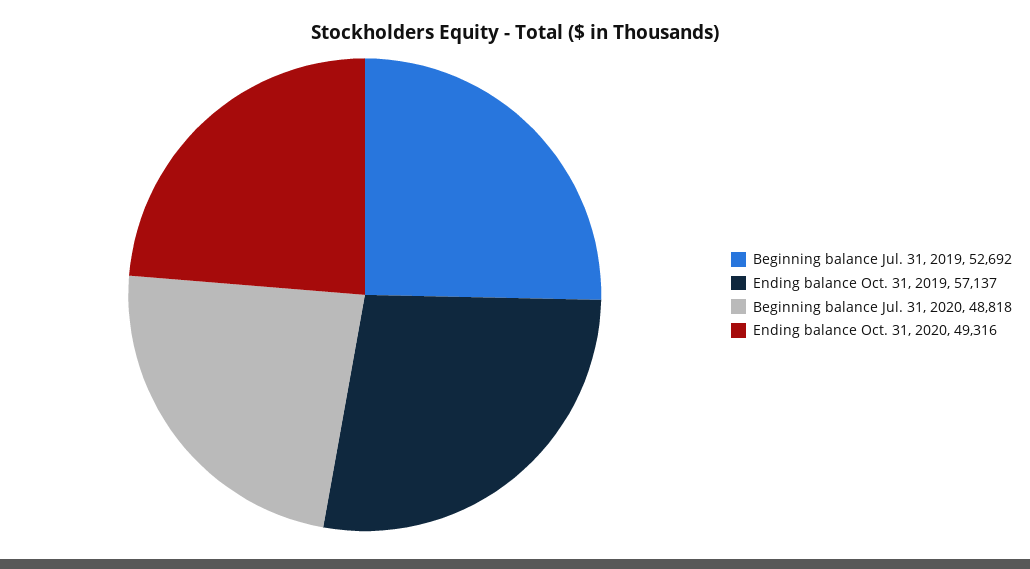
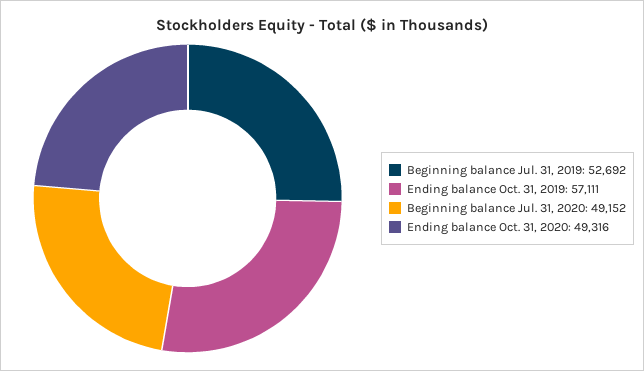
  {
    "Beginning balance Jul. 31, 2019": 52692,
-   "Ending balance Oct. 31, 2019": 57137,
+   "Ending balance Oct. 31, 2019": 57111,
-   "Beginning balance Jul. 31, 2020": 48818,
+   "Beginning balance Jul. 31, 2020": 49152,
    "Ending balance Oct. 31, 2020": 49316
  }

